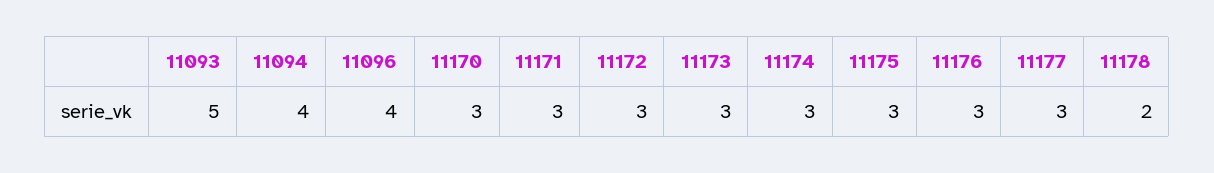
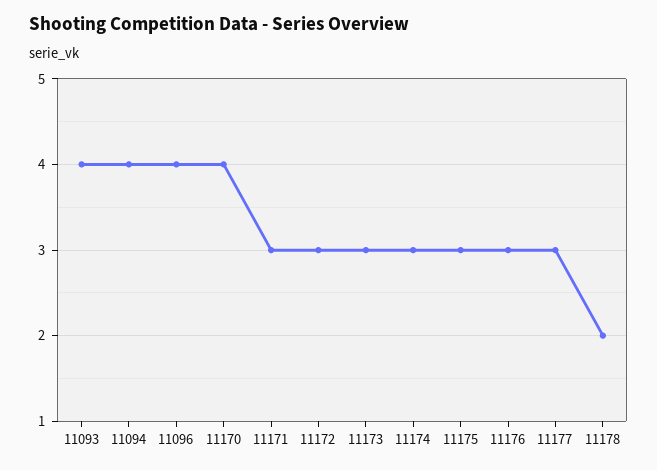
  {
-   "11093": 5,
+   "11093": 4,
    "11094": 4,
    "11096": 4,
-   "11170": 3,
+   "11170": 4,
    "11171": 3,
    "11172": 3,
    "11173": 3,
    "11174": 3,
    "11175": 3,
    "11176": 3,
    "11177": 3,
    "11178": 2
  }

